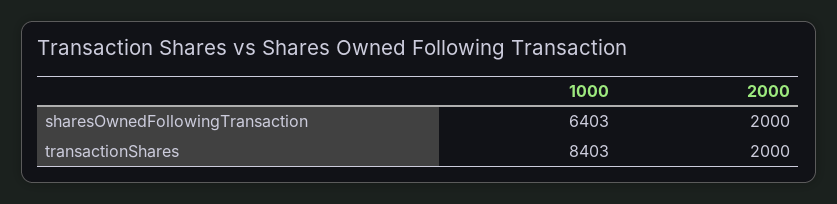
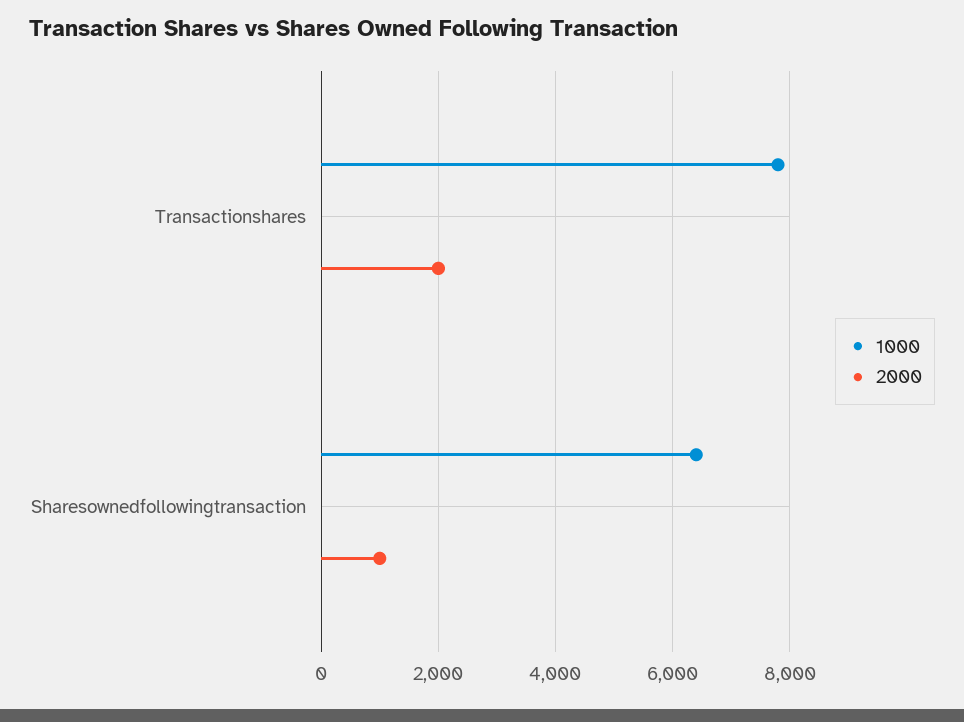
  {
    "1000": {
      "sharesOwnedFollowingTransaction": 6403,
-     "transactionShares": 8403
+     "transactionShares": 7800
    },
    "2000": {
-     "sharesOwnedFollowingTransaction": 2000,
+     "sharesOwnedFollowingTransaction": 1000,
      "transactionShares": 2000
    }
  }

